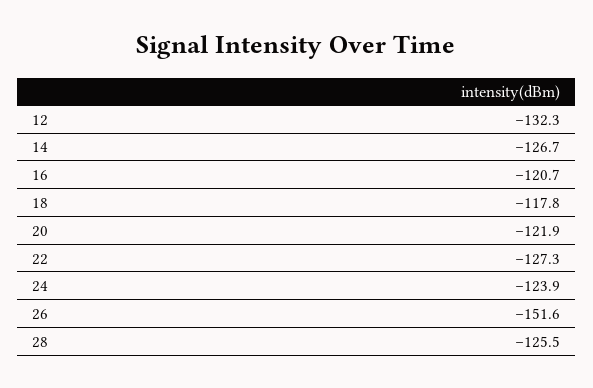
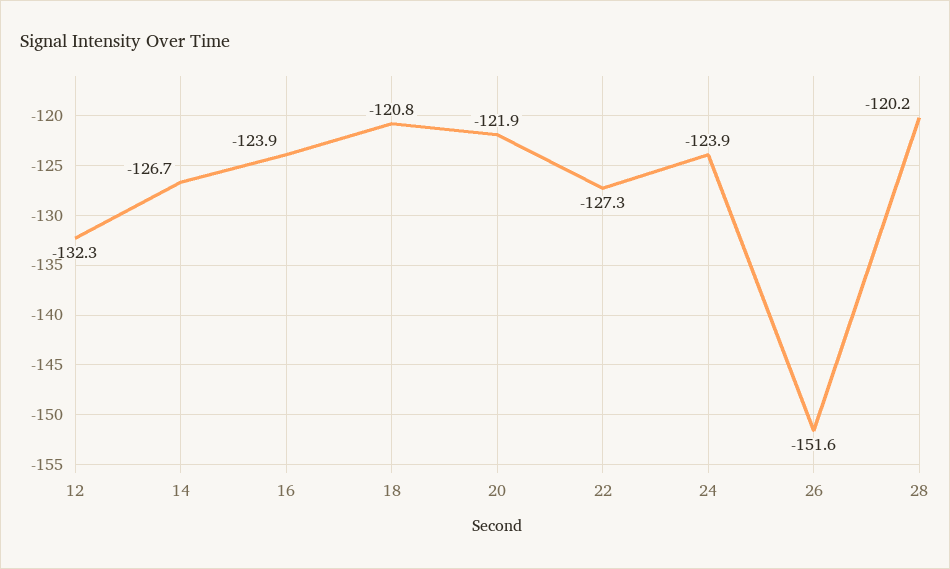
  {
    "12": -132.3,
    "14": -126.7,
-   "16": -120.7,
+   "16": -123.9,
-   "18": -117.8,
+   "18": -120.8,
    "20": -121.9,
    "22": -127.3,
    "24": -123.9,
    "26": -151.6,
-   "28": -125.5
+   "28": -120.2
  }

